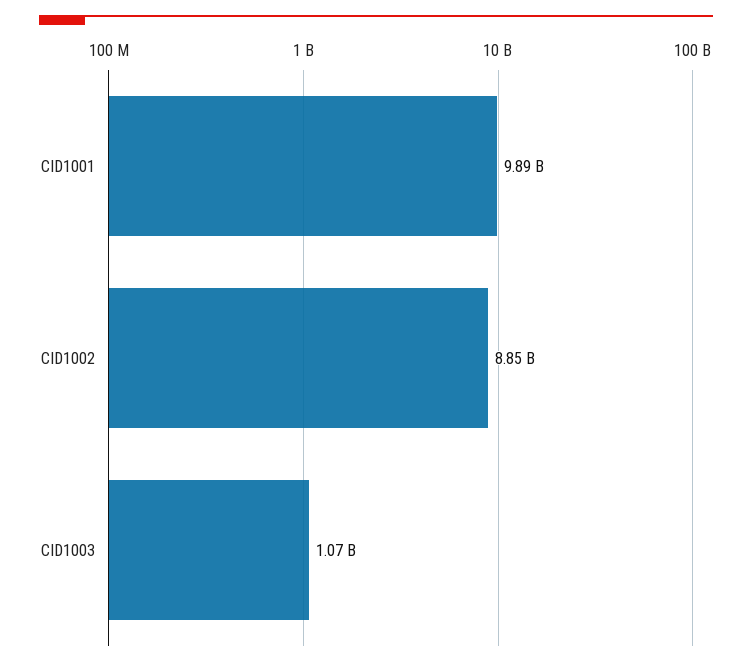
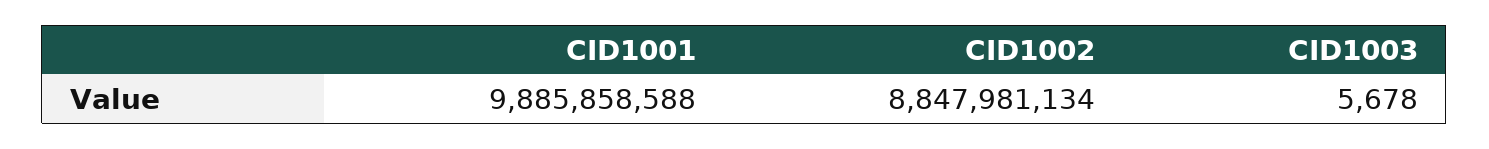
  {
    "CID1001": 9885858588,
    "CID1002": 8847981134,
-   "CID1003": 1070000000
+   "CID1003": 5678
  }

